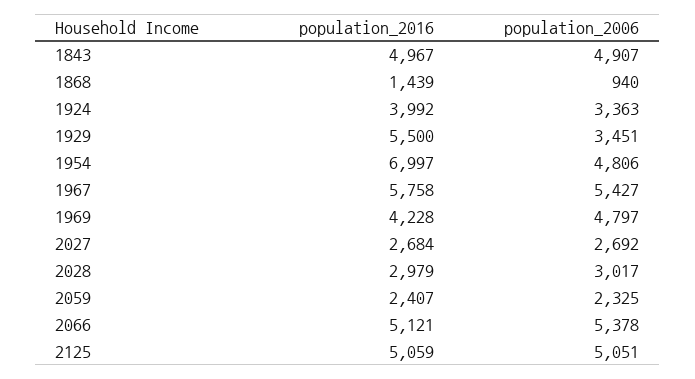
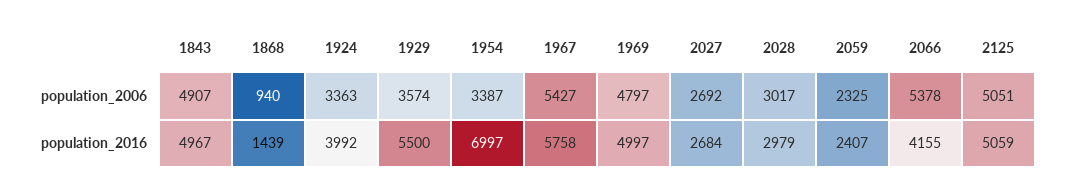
  {
    "population_2016": {
      "1843": 4967,
      "1868": 1439,
      "1924": 3992,
      "1929": 5500,
      "1954": 6997,
      "1967": 5758,
-     "1969": 4228,
+     "1969": 4997,
      "2027": 2684,
      "2028": 2979,
      "2059": 2407,
-     "2066": 5121,
+     "2066": 4155,
      "2125": 5059
    },
    "population_2006": {
      "1843": 4907,
      "1868": 940,
      "1924": 3363,
-     "1929": 3451,
+     "1929": 3574,
-     "1954": 4806,
+     "1954": 3387,
      "1967": 5427,
      "1969": 4797,
      "2027": 2692,
      "2028": 3017,
      "2059": 2325,
      "2066": 5378,
      "2125": 5051
    }
  }

